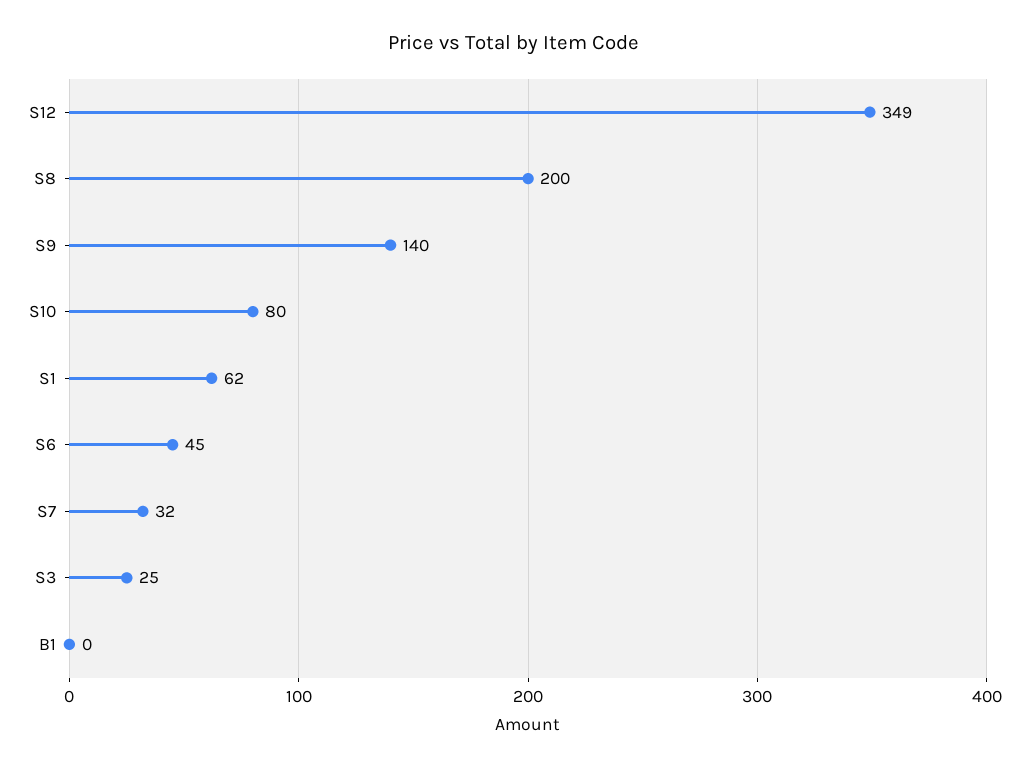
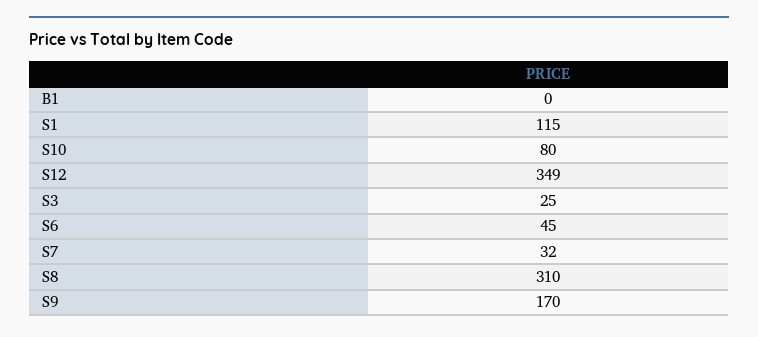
  {
    "S12": 349,
-   "S8": 200,
+   "S8": 310,
-   "S9": 140,
+   "S9": 170,
    "S10": 80,
-   "S1": 62,
+   "S1": 115,
    "S6": 45,
    "S7": 32,
    "S3": 25,
    "B1": 0
  }

